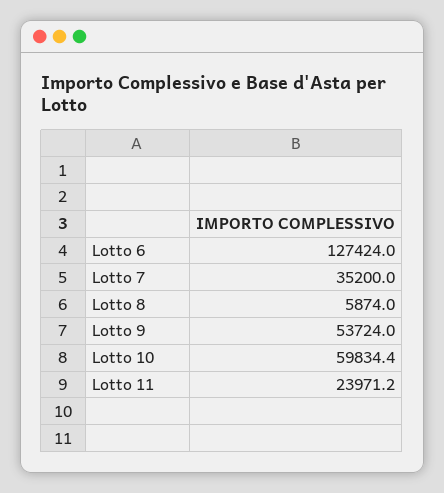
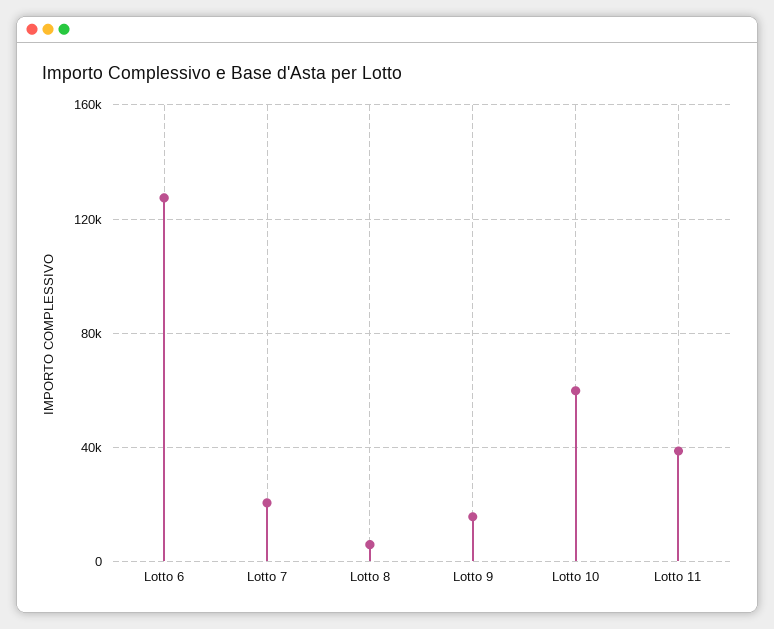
  {
    "Lotto 6": 127424,
-   "Lotto 7": 35200,
+   "Lotto 7": 20000,
    "Lotto 8": 5874,
-   "Lotto 9": 53724,
+   "Lotto 9": 15000,
    "Lotto 10": 59834.4,
-   "Lotto 11": 23971.2
+   "Lotto 11": 40000
  }

